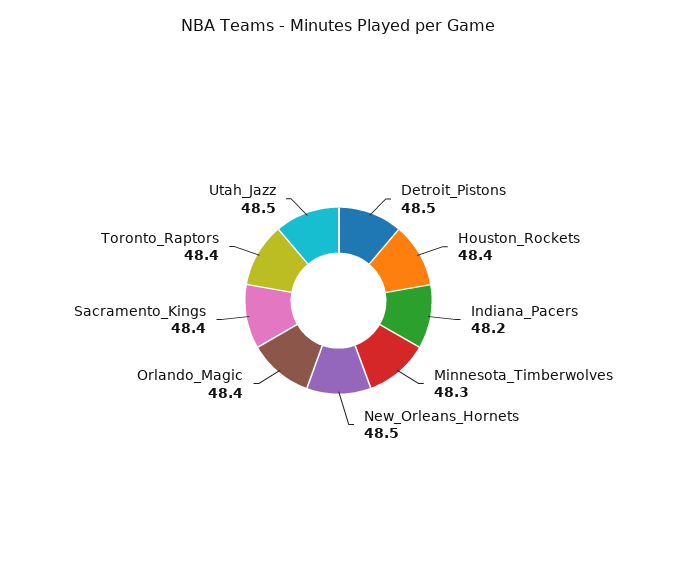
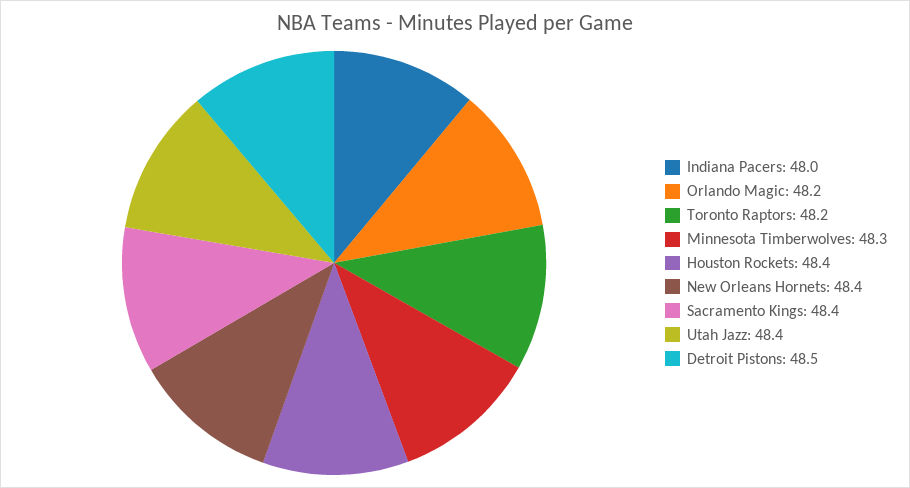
  {
    "Detroit_Pistons": 48.5,
    "Houston_Rockets": 48.4,
-   "Indiana_Pacers": 48.2,
+   "Indiana_Pacers": 48,
    "Minnesota_Timberwolves": 48.3,
-   "New_Orleans_Hornets": 48.5,
+   "New_Orleans_Hornets": 48.4,
-   "Orlando_Magic": 48.4,
+   "Orlando_Magic": 48.2,
    "Sacramento_Kings": 48.4,
-   "Toronto_Raptors": 48.4,
+   "Toronto_Raptors": 48.2,
-   "Utah_Jazz": 48.5
+   "Utah_Jazz": 48.4
  }

